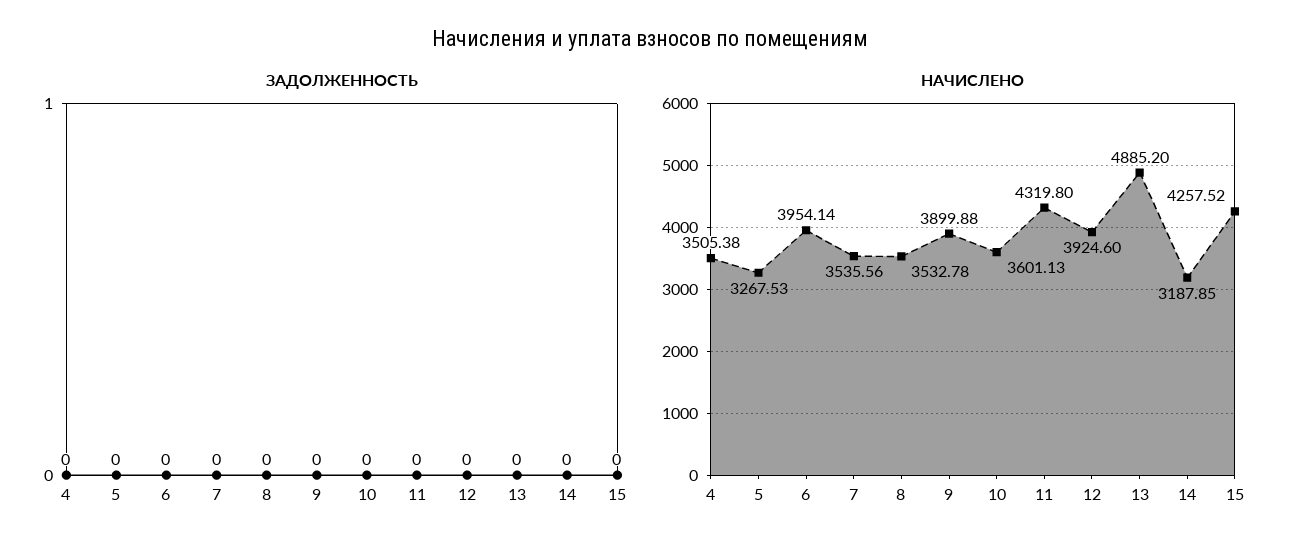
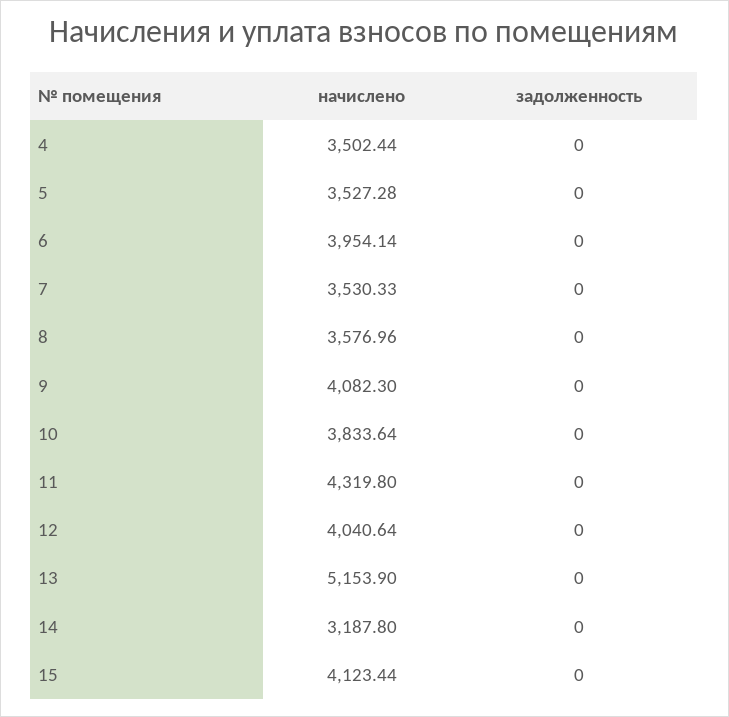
  {
    "ЗАДОЛЖЕННОСТЬ": {
      "4": 0,
      "5": 0,
      "6": 0,
      "7": 0,
      "8": 0,
      "9": 0,
      "10": 0,
      "11": 0,
      "12": 0,
      "13": 0,
      "14": 0,
      "15": 0
    },
    "НАЧИСЛЕНО": {
-     "4": 3505.38,
+     "4": 3502.44,
-     "5": 3267.53,
+     "5": 3527.28,
      "6": 3954.14,
-     "7": 3535.56,
+     "7": 3530.33,
-     "8": 3532.78,
+     "8": 3576.96,
-     "9": 3899.88,
+     "9": 4082.3,
-     "10": 3601.13,
+     "10": 3833.64,
      "11": 4319.8,
-     "12": 3924.6,
+     "12": 4040.64,
-     "13": 4885.2,
+     "13": 5153.9,
-     "14": 3187.85,
+     "14": 3187.8,
-     "15": 4257.52
+     "15": 4123.44
    }
  }

